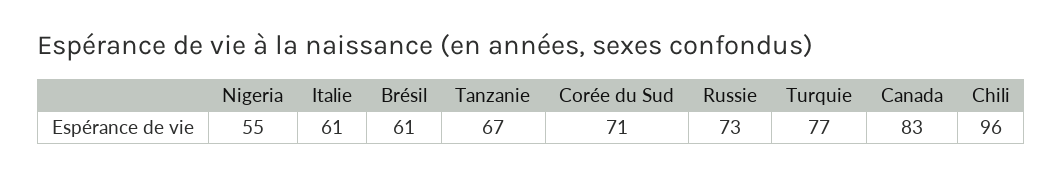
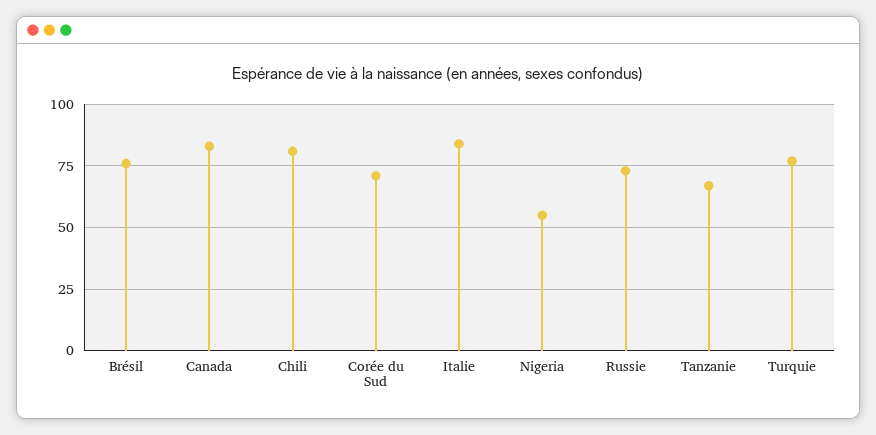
  {
    "Nigeria": 55,
-   "Italie": 61,
+   "Italie": 85,
-   "Brésil": 61,
+   "Brésil": 75,
    "Tanzanie": 67,
    "Corée du Sud": 71,
    "Russie": 73,
    "Turquie": 77,
    "Canada": 83,
-   "Chili": 96
+   "Chili": 80
  }

